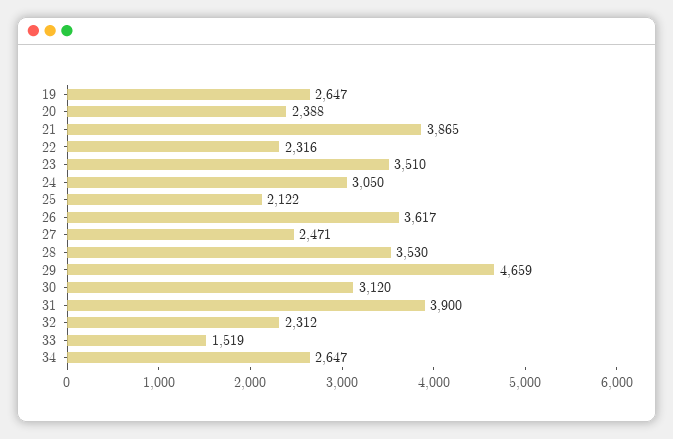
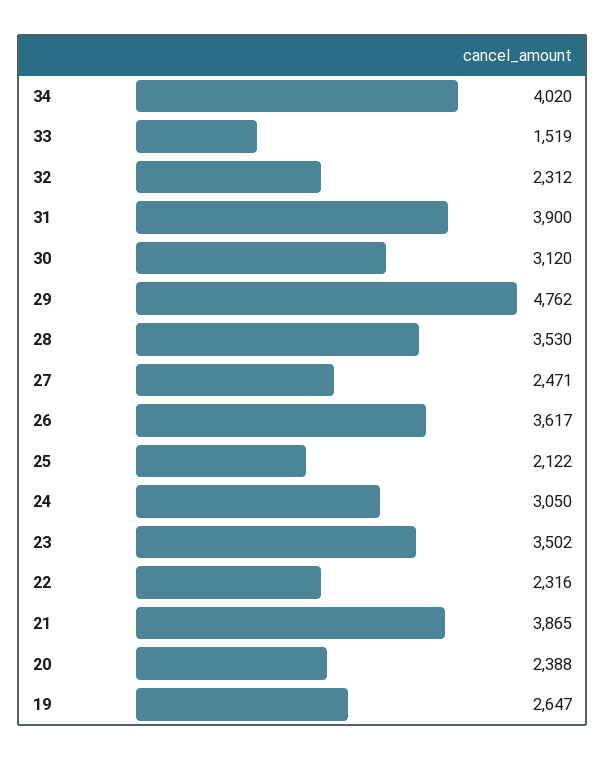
  {
    "19": 2647,
    "20": 2388,
    "21": 3865,
    "22": 2316,
-   "23": 3510,
+   "23": 3502,
    "24": 3050,
    "25": 2122,
    "26": 3617,
    "27": 2471,
    "28": 3530,
-   "29": 4659,
+   "29": 4762,
    "30": 3120,
    "31": 3900,
    "32": 2312,
    "33": 1519,
-   "34": 2647
+   "34": 4020
  }

